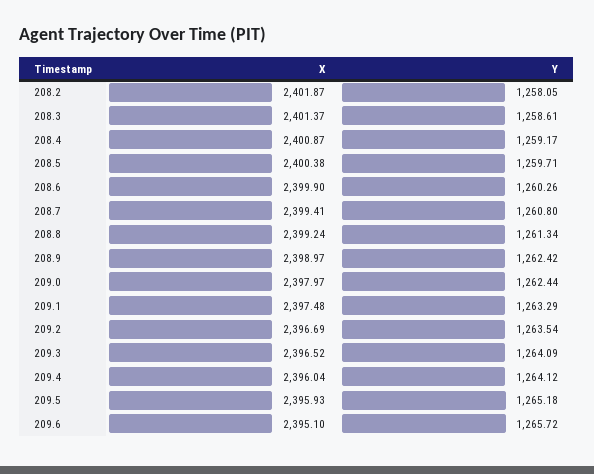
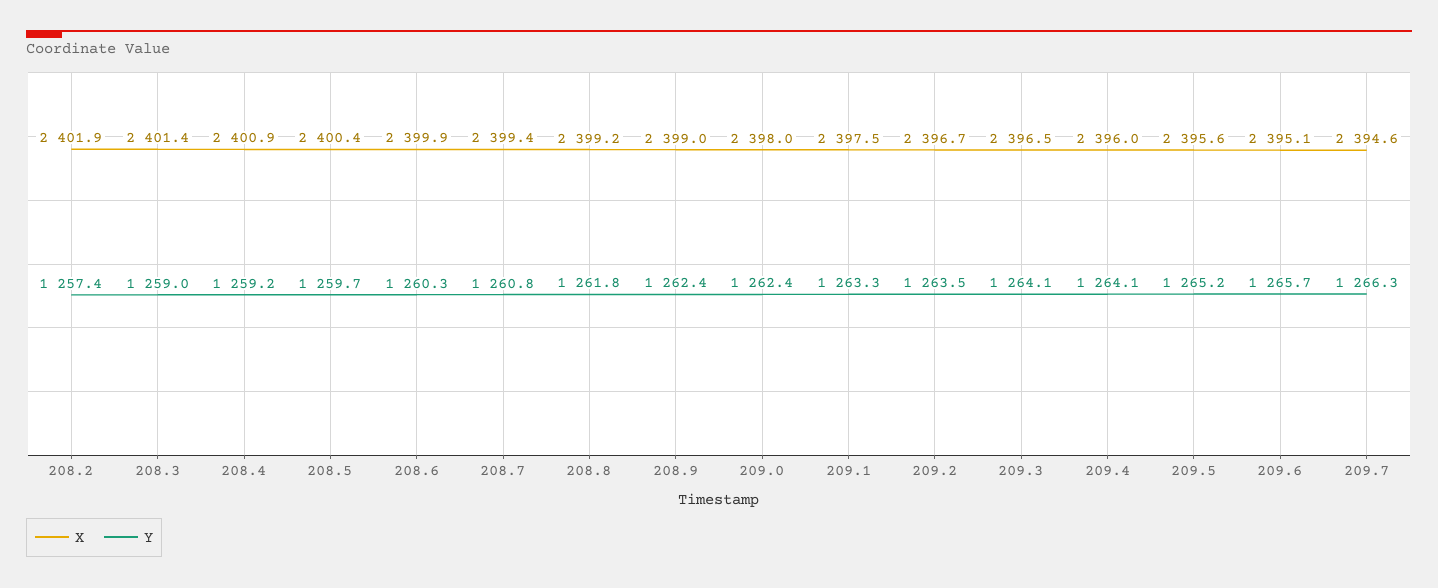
  {
    "X": {
      "208.2": 2401.87,
      "208.3": 2401.37,
      "208.4": 2400.87,
      "208.5": 2400.38,
      "208.6": 2399.9,
      "208.7": 2399.41,
      "208.8": 2399.24,
      "208.9": 2398.97,
      "209.0": 2397.97,
      "209.1": 2397.48,
      "209.2": 2396.69,
      "209.3": 2396.52,
      "209.4": 2396.04,
-     "209.5": 2395.93,
+     "209.5": 2395.6,
-     "209.6": 2395.1
+     "209.6": 2395.1,
+     "209.7": 2394.6
    },
    "Y": {
-     "208.2": 1258.05,
+     "208.2": 1257.4,
-     "208.3": 1258.61,
+     "208.3": 1259,
      "208.4": 1259.17,
      "208.5": 1259.71,
      "208.6": 1260.26,
      "208.7": 1260.8,
-     "208.8": 1261.34,
+     "208.8": 1261.8,
      "208.9": 1262.42,
      "209.0": 1262.44,
      "209.1": 1263.29,
      "209.2": 1263.54,
      "209.3": 1264.09,
      "209.4": 1264.12,
      "209.5": 1265.18,
-     "209.6": 1265.72
+     "209.6": 1265.72,
+     "209.7": 1266.3
    }
  }

